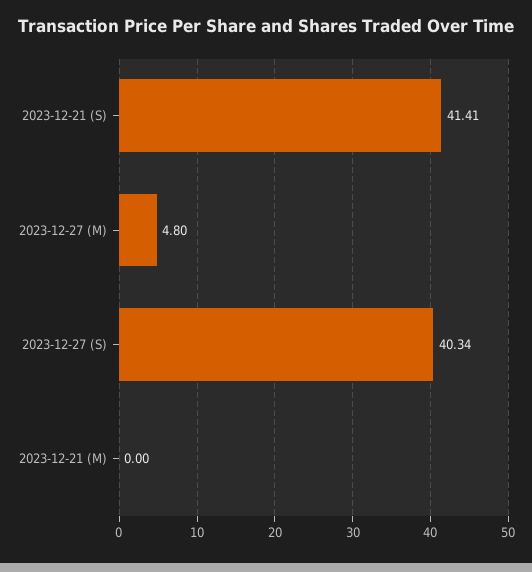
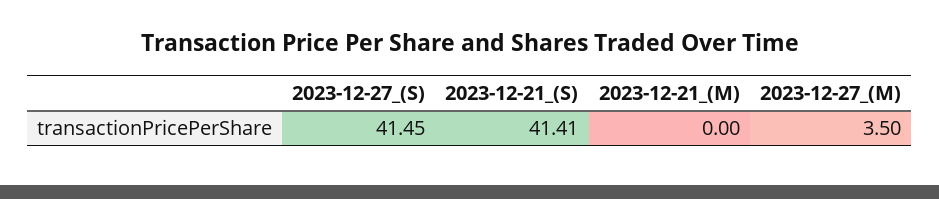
  {
    "2023-12-21 (S)": 41.41,
-   "2023-12-27 (M)": 4.8,
+   "2023-12-27 (M)": 3.5,
-   "2023-12-27 (S)": 40.34,
+   "2023-12-27 (S)": 41.45,
    "2023-12-21 (M)": 0
  }

